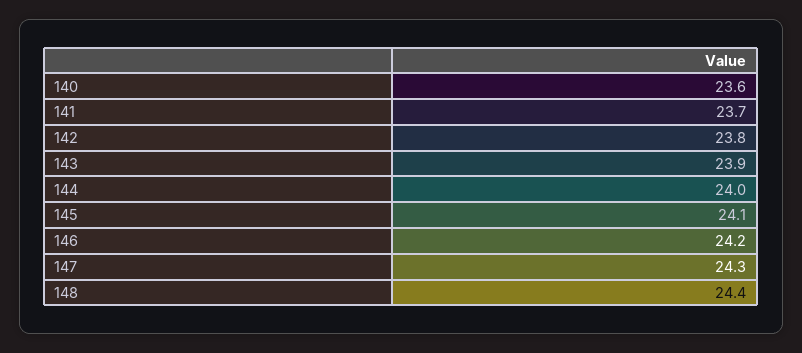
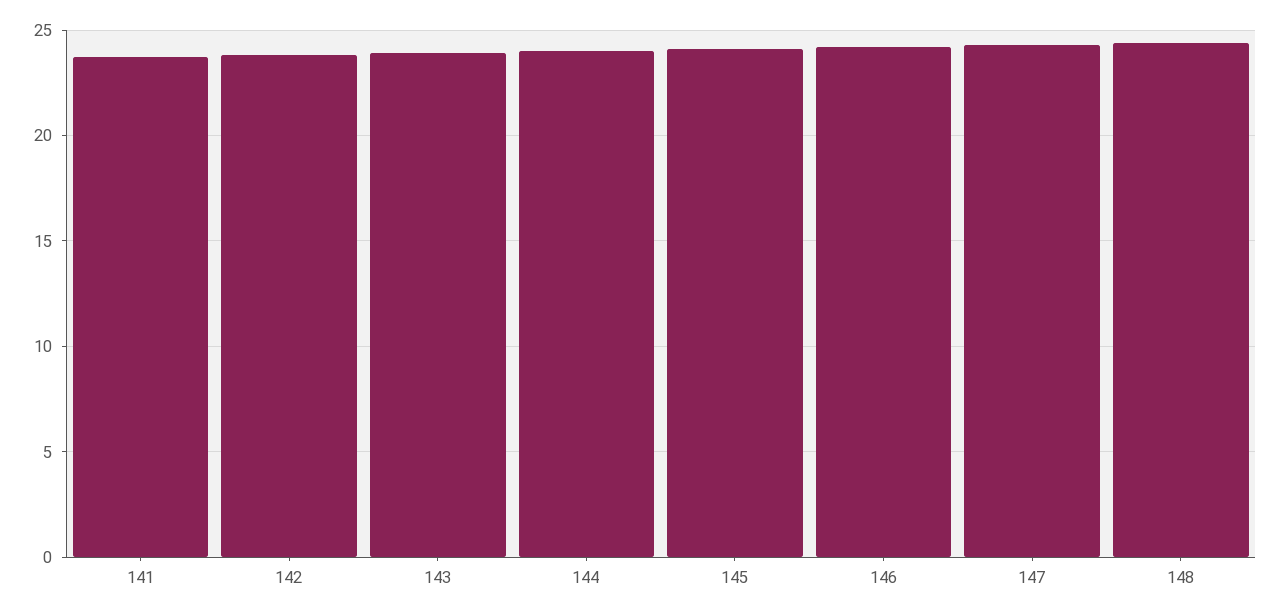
  {
-   "140": 23.6,
    "141": 23.7,
    "142": 23.8,
    "143": 23.9,
    "144": 24,
    "145": 24.1,
    "146": 24.2,
    "147": 24.3,
    "148": 24.4
  }

